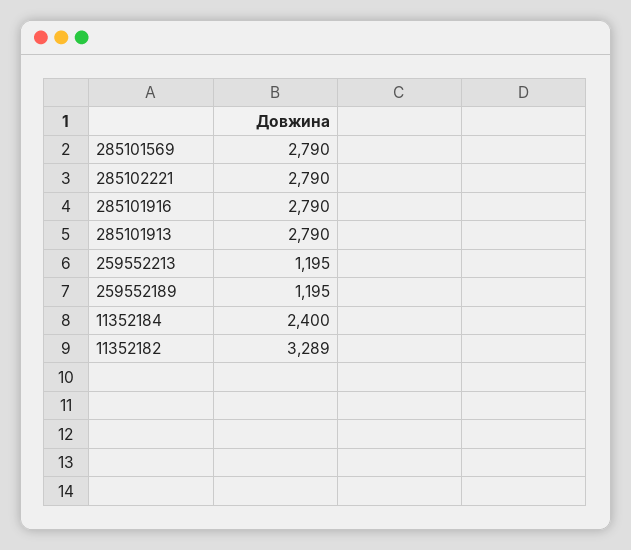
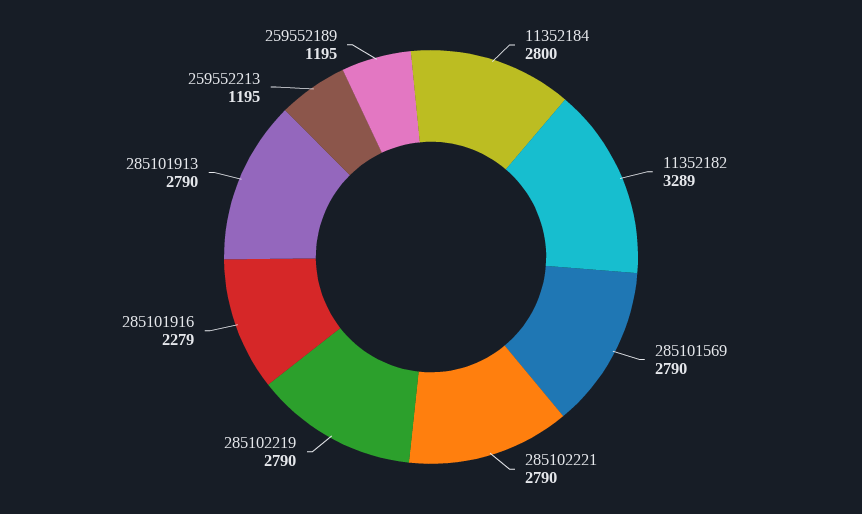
  {
    "285101569": 2790,
    "285102221": 2790,
-   "285101916": 2790,
+   "285101916": 2279,
    "285101913": 2790,
    "259552213": 1195,
    "259552189": 1195,
-   "11352184": 2400,
+   "11352184": 2800,
-   "11352182": 3289
+   "11352182": 3289,
+   "285102219": 2790
  }

